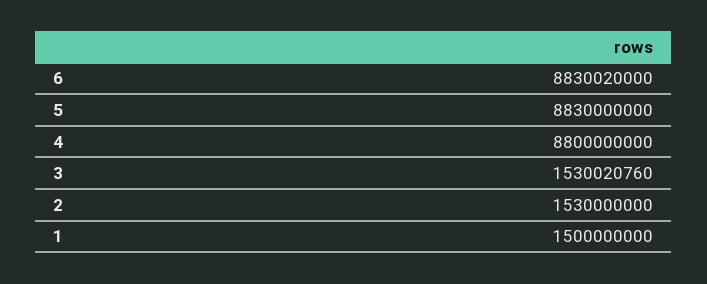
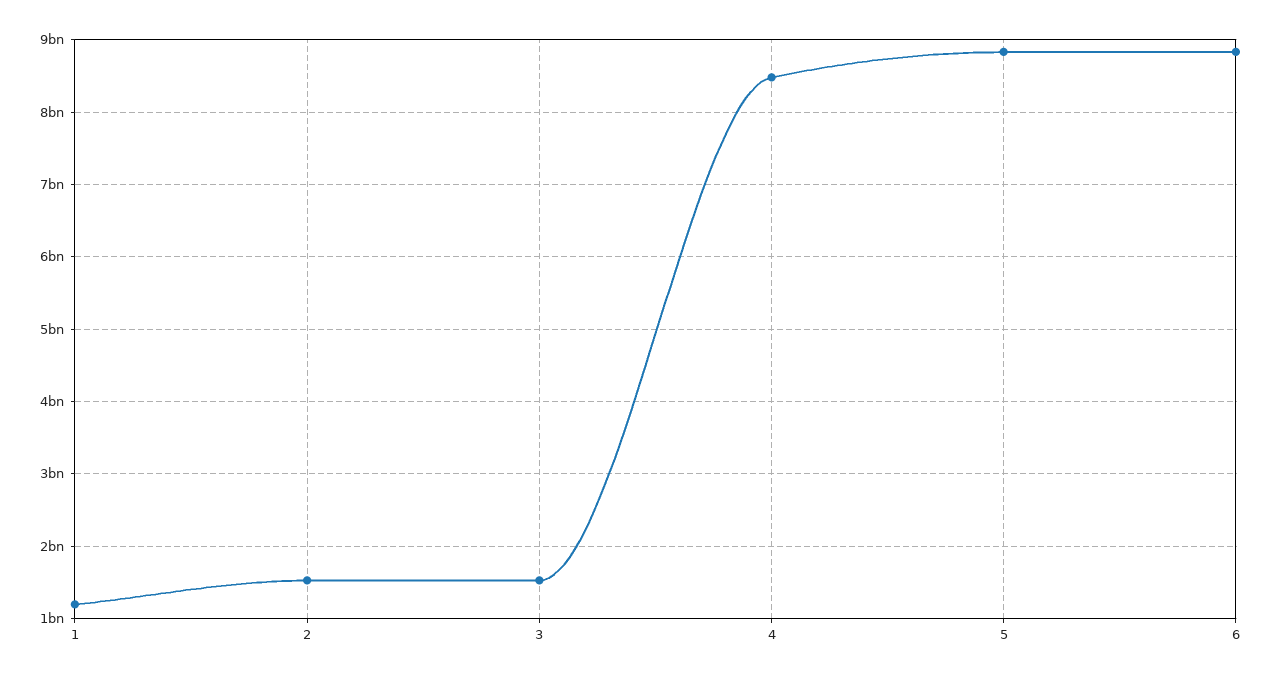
  {
    "6": 8830020000,
    "5": 8830000000,
-   "4": 8800000000,
+   "4": 8500000000,
    "3": 1530020760,
    "2": 1530000000,
-   "1": 1500000000
+   "1": 1200000000
  }

